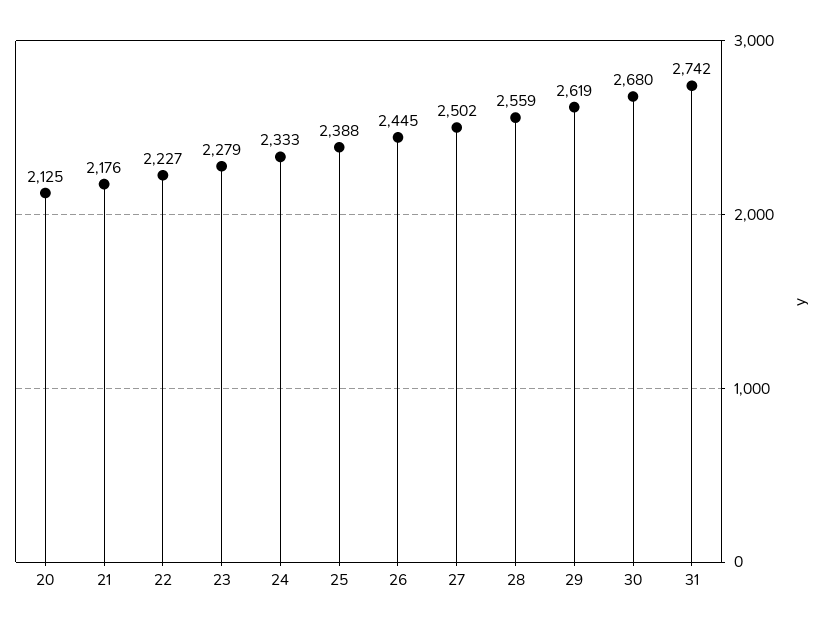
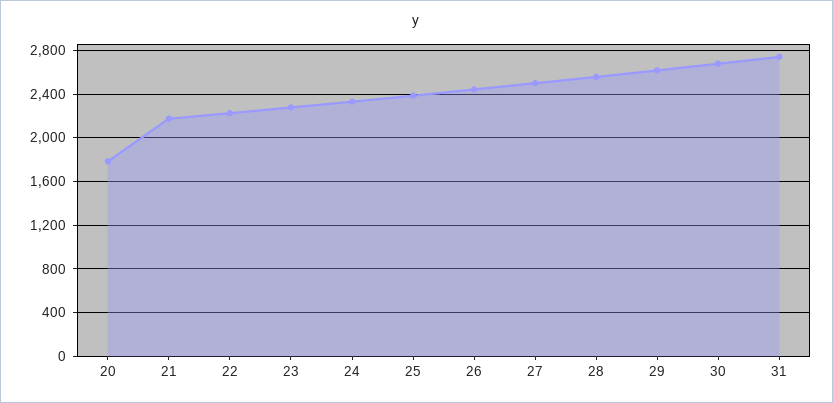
  {
-   "20": 2125,
+   "20": 1800,
    "21": 2176,
    "22": 2227,
    "23": 2279,
    "24": 2333,
    "25": 2388,
    "26": 2445,
    "27": 2502,
    "28": 2559,
    "29": 2619,
    "30": 2680,
    "31": 2742
  }

